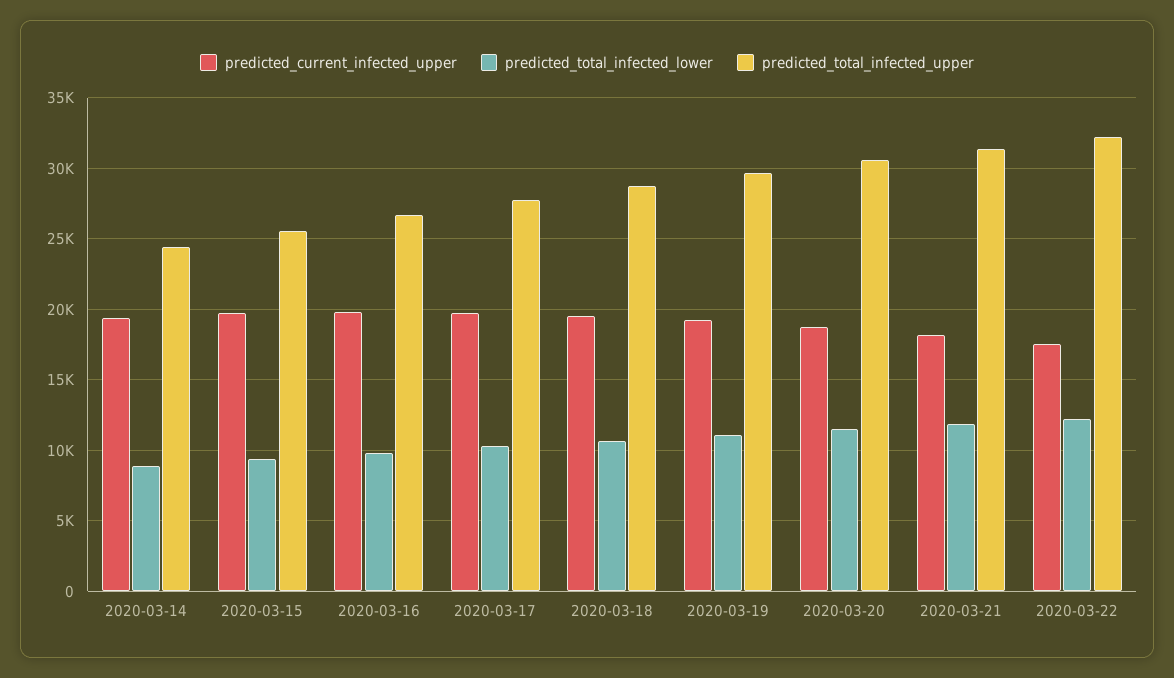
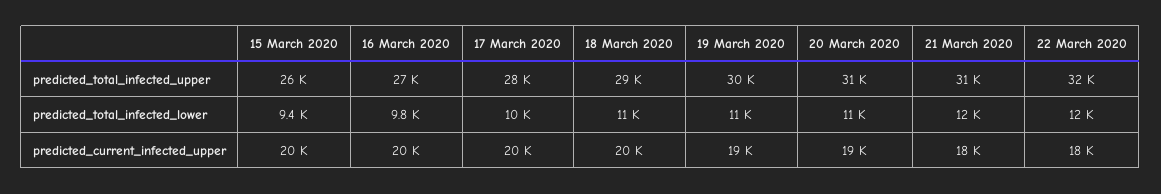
  {
    "predicted_current_infected_upper": {
-     "2020-03-14": 19500,
      "2020-03-15": 20000,
      "2020-03-16": 20000,
      "2020-03-17": 20000,
      "2020-03-18": 20000,
      "2020-03-19": 19000,
      "2020-03-20": 19000,
      "2020-03-21": 18000,
      "2020-03-22": 18000
    },
    "predicted_total_infected_lower": {
-     "2020-03-14": 9000,
      "2020-03-15": 9400,
      "2020-03-16": 9800,
      "2020-03-17": 10000,
      "2020-03-18": 11000,
      "2020-03-19": 11000,
      "2020-03-20": 11000,
      "2020-03-21": 12000,
      "2020-03-22": 12000
    },
    "predicted_total_infected_upper": {
-     "2020-03-14": 24500,
      "2020-03-15": 26000,
      "2020-03-16": 27000,
      "2020-03-17": 28000,
      "2020-03-18": 29000,
      "2020-03-19": 30000,
      "2020-03-20": 31000,
      "2020-03-21": 31000,
      "2020-03-22": 32000
    }
  }

